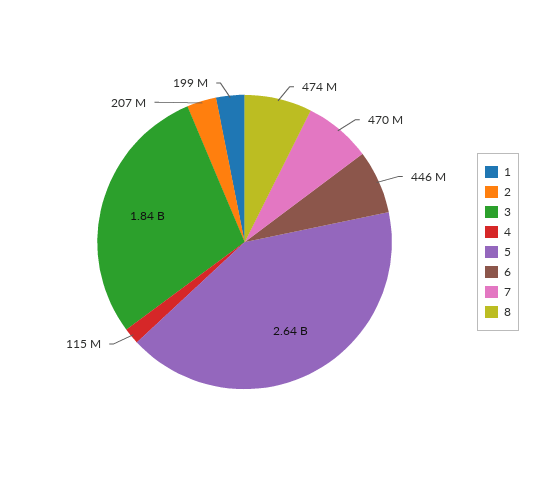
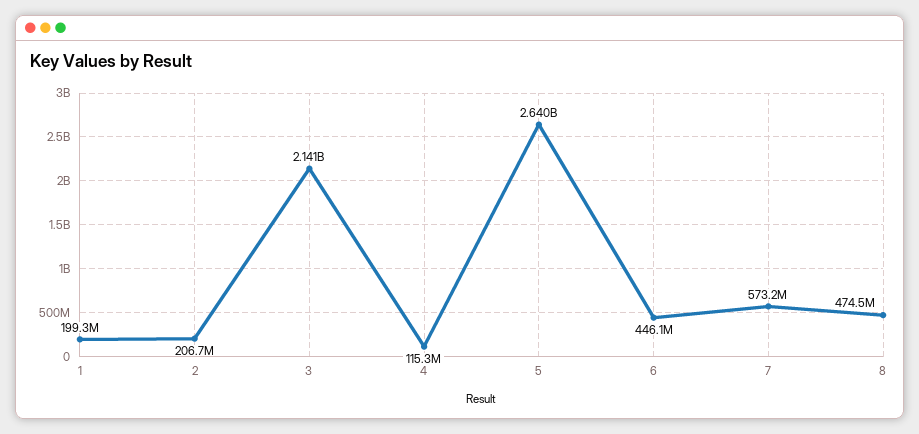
  {
    "1": 199300000,
    "2": 206700000,
-   "3": 1840000000,
+   "3": 2141000000,
    "4": 115300000,
    "5": 2640000000,
    "6": 446100000,
-   "7": 470000000,
+   "7": 573200000,
    "8": 474500000
  }

